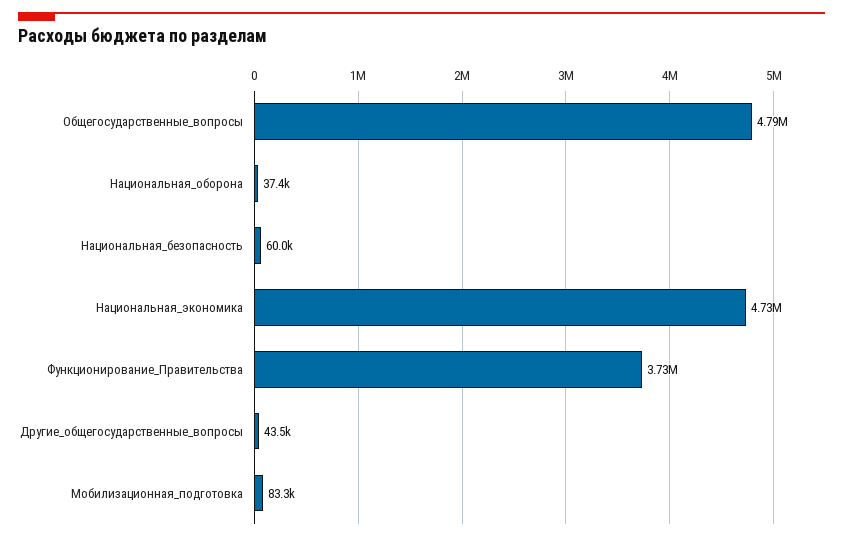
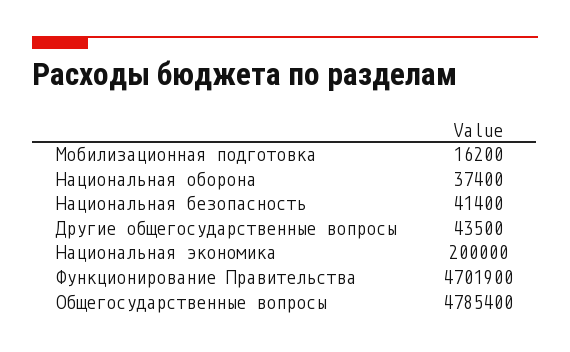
  {
    "Общегосударственные_вопросы": 4785400,
    "Национальная_оборона": 37400,
-   "Национальная_безопасность": 60000,
+   "Национальная_безопасность": 41400,
-   "Национальная_экономика": 4730000,
+   "Национальная_экономика": 200000,
-   "Функционирование_Правительства": 3730000,
+   "Функционирование_Правительства": 4701900,
    "Другие_общегосударственные_вопросы": 43500,
-   "Мобилизационная_подготовка": 83300
+   "Мобилизационная_подготовка": 16200
  }

